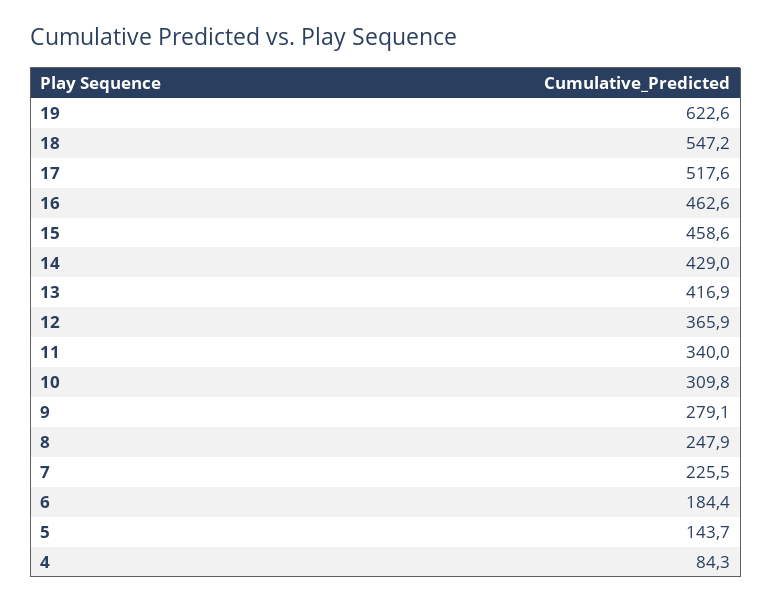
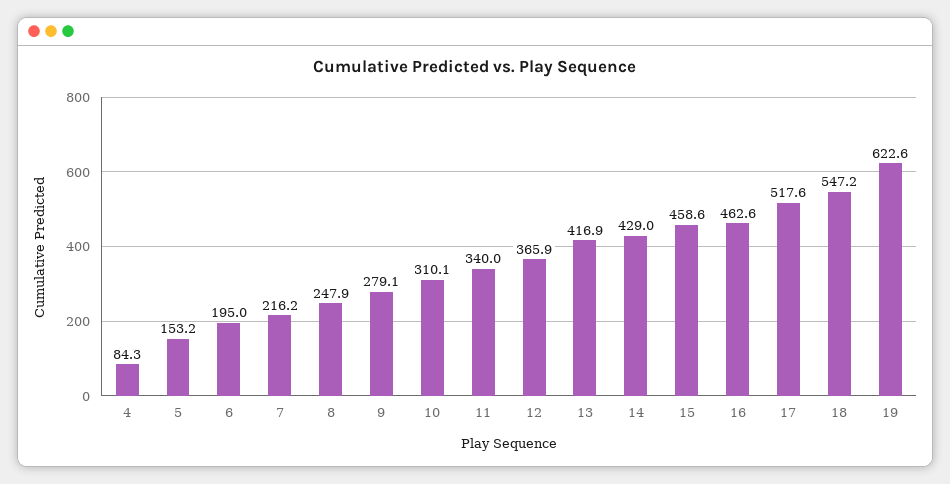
  {
    "19": 622.6,
    "18": 547.2,
    "17": 517.6,
    "16": 462.6,
    "15": 458.6,
    "14": 429,
    "13": 416.9,
    "12": 365.9,
    "11": 340,
-   "10": 309.8,
+   "10": 310.1,
    "9": 279.1,
    "8": 247.9,
-   "7": 225.5,
+   "7": 216.2,
-   "6": 184.4,
+   "6": 195,
-   "5": 143.7,
+   "5": 153.2,
    "4": 84.3
  }

